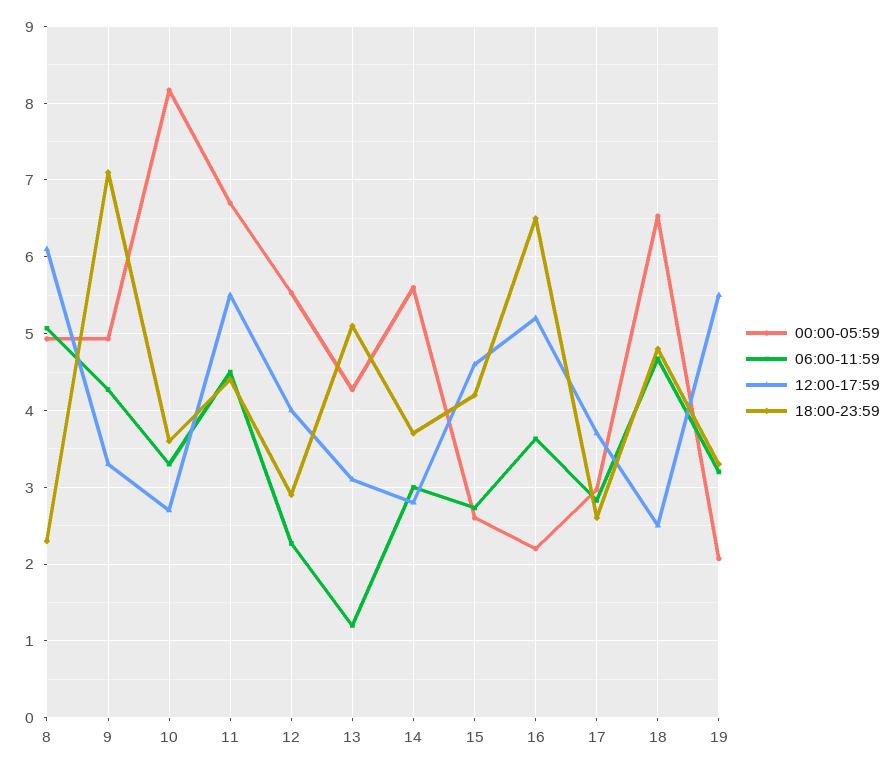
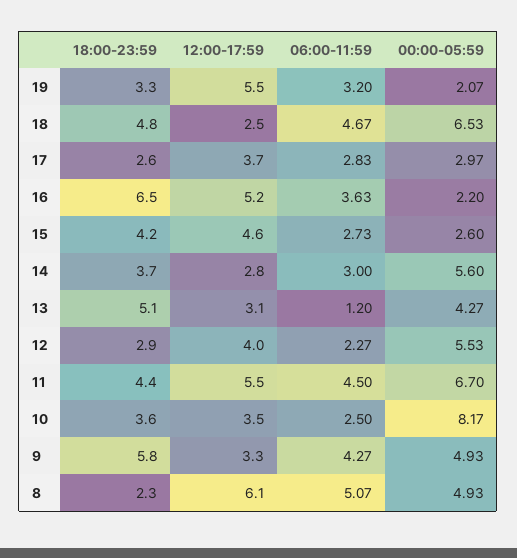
  {
    "00:00-05:59": {
      "8": 4.93,
      "9": 4.93,
      "10": 8.17,
      "11": 6.7,
      "12": 5.53,
      "13": 4.27,
      "14": 5.6,
      "15": 2.6,
      "16": 2.2,
      "17": 2.97,
      "18": 6.53,
      "19": 2.07
    },
    "06:00-11:59": {
      "8": 5.07,
      "9": 4.27,
-     "10": 3.3,
+     "10": 2.5,
      "11": 4.5,
      "12": 2.27,
      "13": 1.2,
      "14": 3,
      "15": 2.73,
      "16": 3.63,
      "17": 2.83,
      "18": 4.67,
      "19": 3.2
    },
    "12:00-17:59": {
      "8": 6.1,
      "9": 3.3,
-     "10": 2.7,
+     "10": 3.5,
      "11": 5.5,
      "12": 4,
      "13": 3.1,
      "14": 2.8,
      "15": 4.6,
      "16": 5.2,
      "17": 3.7,
      "18": 2.5,
      "19": 5.5
    },
    "18:00-23:59": {
      "8": 2.3,
-     "9": 7.1,
+     "9": 5.8,
      "10": 3.6,
      "11": 4.4,
      "12": 2.9,
      "13": 5.1,
      "14": 3.7,
      "15": 4.2,
      "16": 6.5,
      "17": 2.6,
      "18": 4.8,
      "19": 3.3
    }
  }

